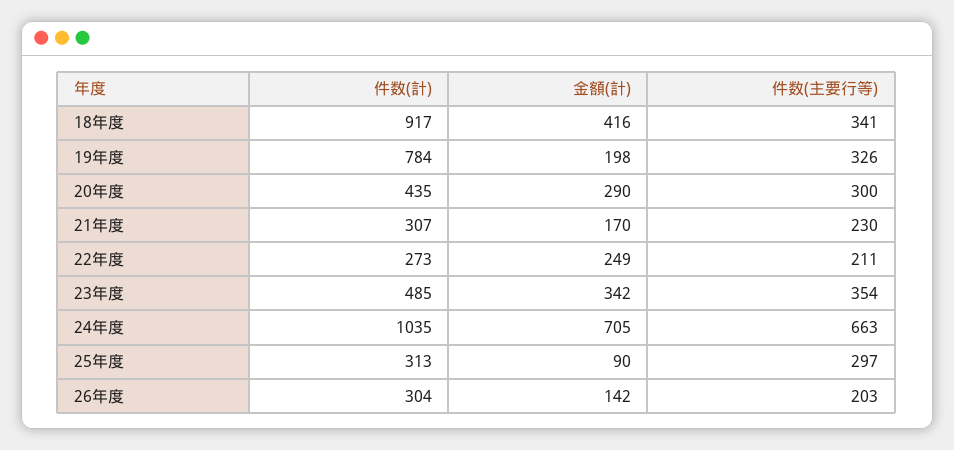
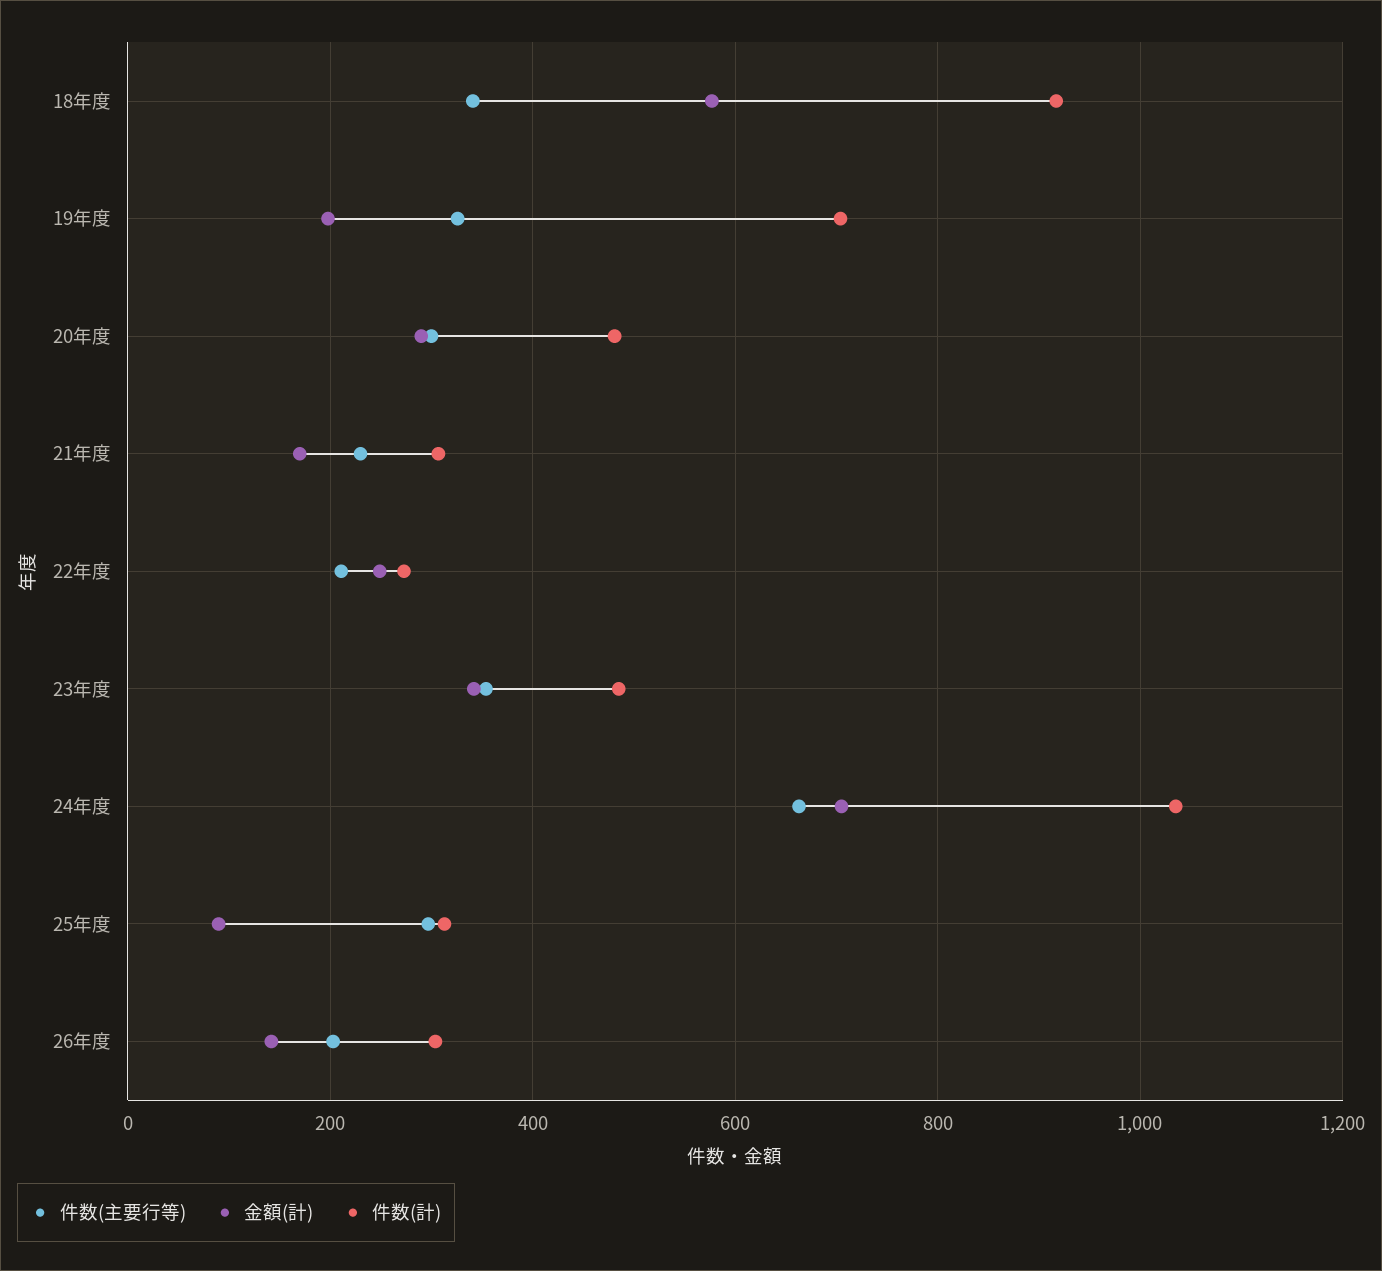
  {
    "件数(計)": {
      "18年度": 917,
-     "19年度": 784,
+     "19年度": 700,
-     "20年度": 435,
+     "20年度": 480,
      "21年度": 307,
      "22年度": 273,
      "23年度": 485,
      "24年度": 1035,
      "25年度": 313,
      "26年度": 304
    },
    "金額(計)": {
-     "18年度": 416,
+     "18年度": 580,
      "19年度": 198,
      "20年度": 290,
      "21年度": 170,
      "22年度": 249,
      "23年度": 342,
      "24年度": 705,
      "25年度": 90,
      "26年度": 142
    },
    "件数(主要行等)": {
      "18年度": 341,
      "19年度": 326,
      "20年度": 300,
      "21年度": 230,
      "22年度": 211,
      "23年度": 354,
      "24年度": 663,
      "25年度": 297,
      "26年度": 203
    }
  }

